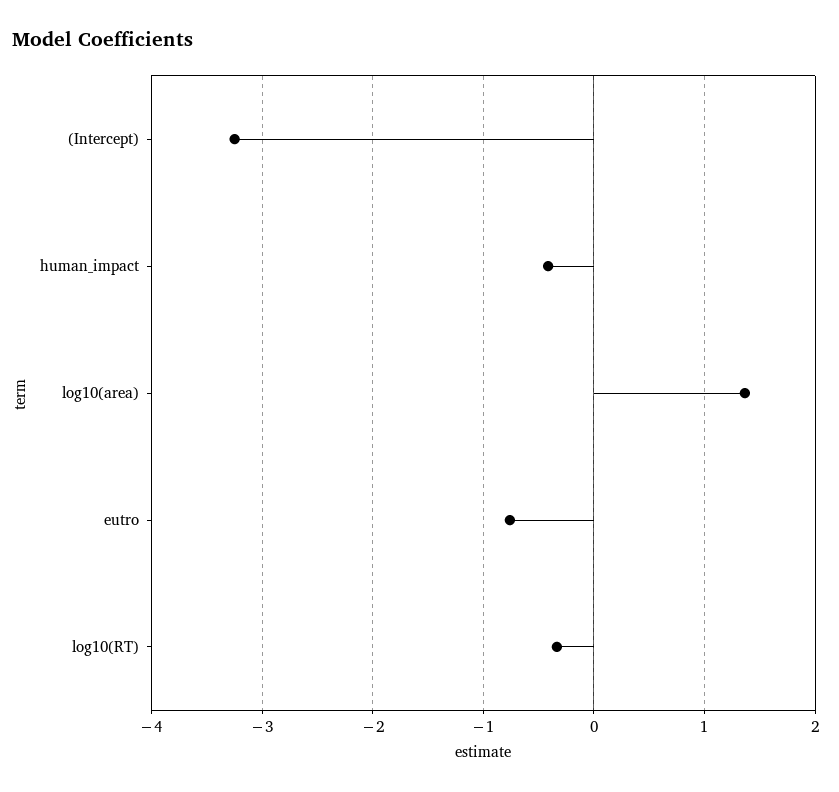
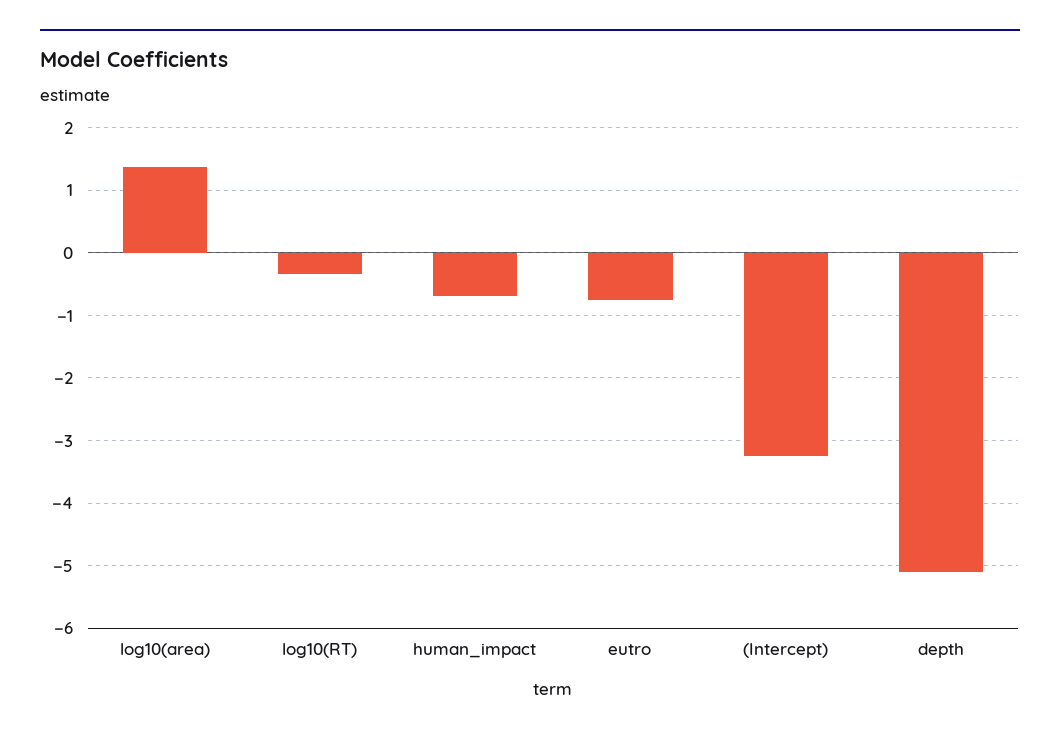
  {
    "(Intercept)": -3.2,
-   "human_impact": -0.4,
+   "human_impact": -0.7,
    "log10(area)": 1.4,
    "eutro": -0.8,
-   "log10(RT)": -0.3
+   "log10(RT)": -0.3,
+   "depth": -5.1
  }

